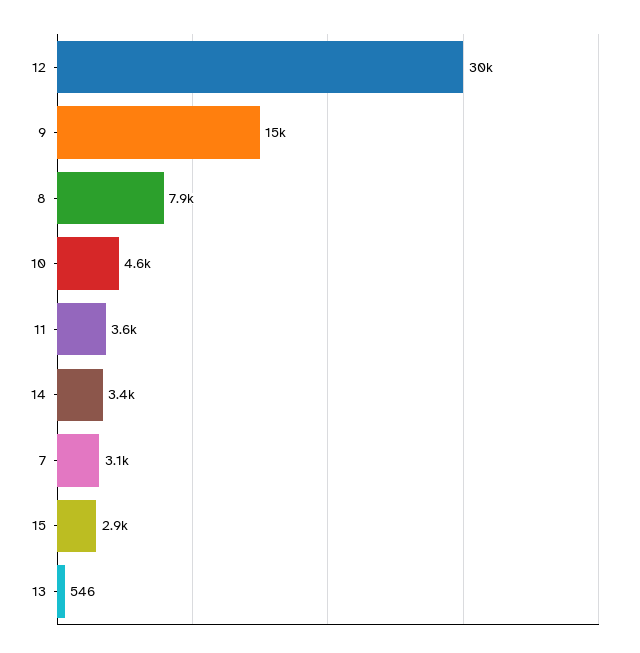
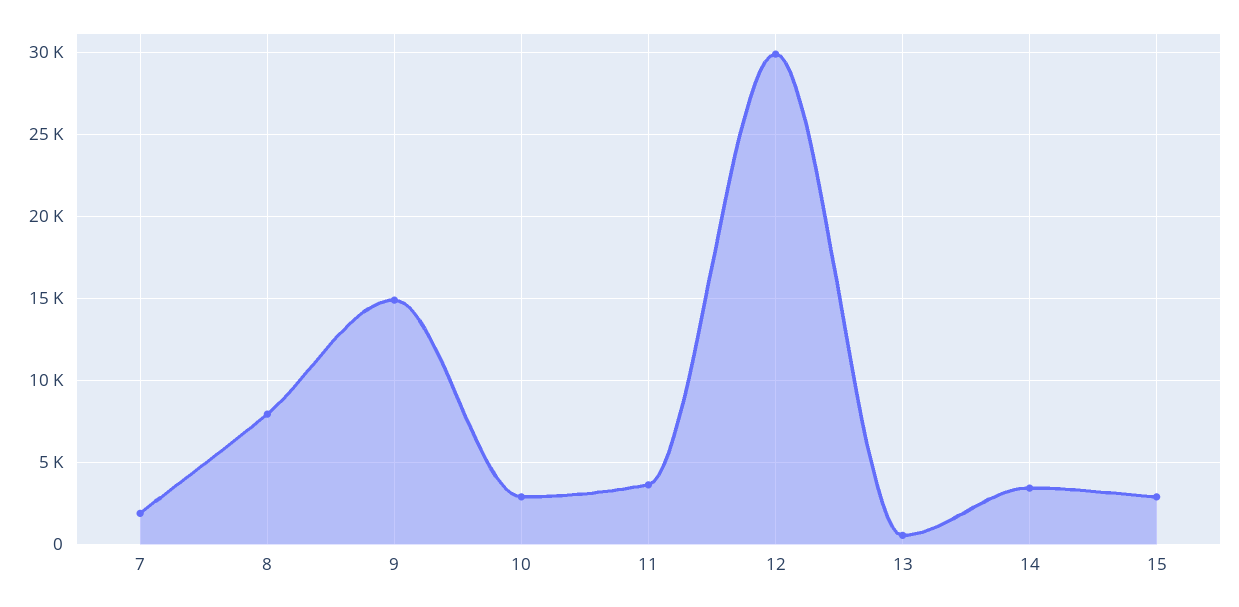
  {
    "12": 30000,
    "9": 15000,
    "8": 7900,
-   "10": 4600,
+   "10": 3000,
    "11": 3600,
    "14": 3400,
-   "7": 3100,
+   "7": 2000,
    "15": 2900,
    "13": 546
  }

